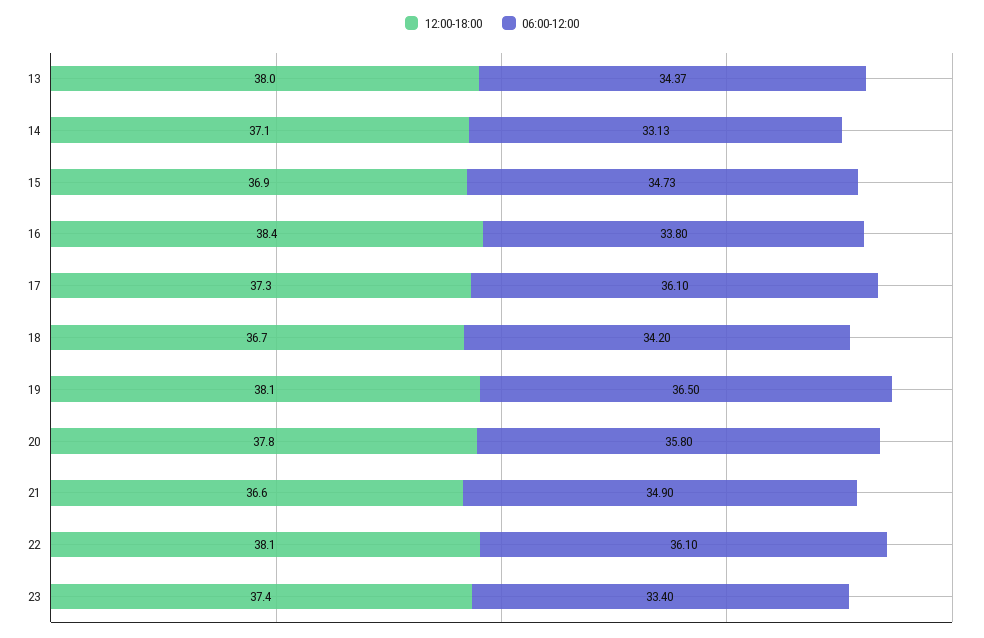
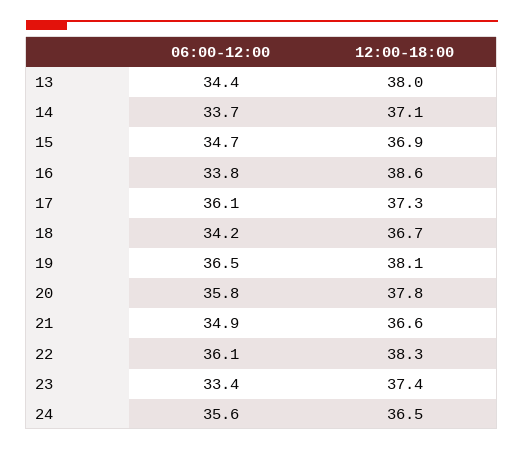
  {
    "12:00-18:00": {
      "13": 38,
      "14": 37.1,
      "15": 36.9,
-     "16": 38.4,
+     "16": 38.6,
      "17": 37.3,
      "18": 36.7,
      "19": 38.1,
      "20": 37.8,
      "21": 36.6,
-     "22": 38.1,
+     "22": 38.3,
-     "23": 37.4
+     "23": 37.4,
+     "24": 36.5
    },
    "06:00-12:00": {
      "13": 34.37,
-     "14": 33.13,
+     "14": 33.7,
      "15": 34.73,
      "16": 33.8,
      "17": 36.1,
      "18": 34.2,
      "19": 36.5,
      "20": 35.8,
      "21": 34.9,
      "22": 36.1,
-     "23": 33.4
+     "23": 33.4,
+     "24": 35.6
    }
  }

